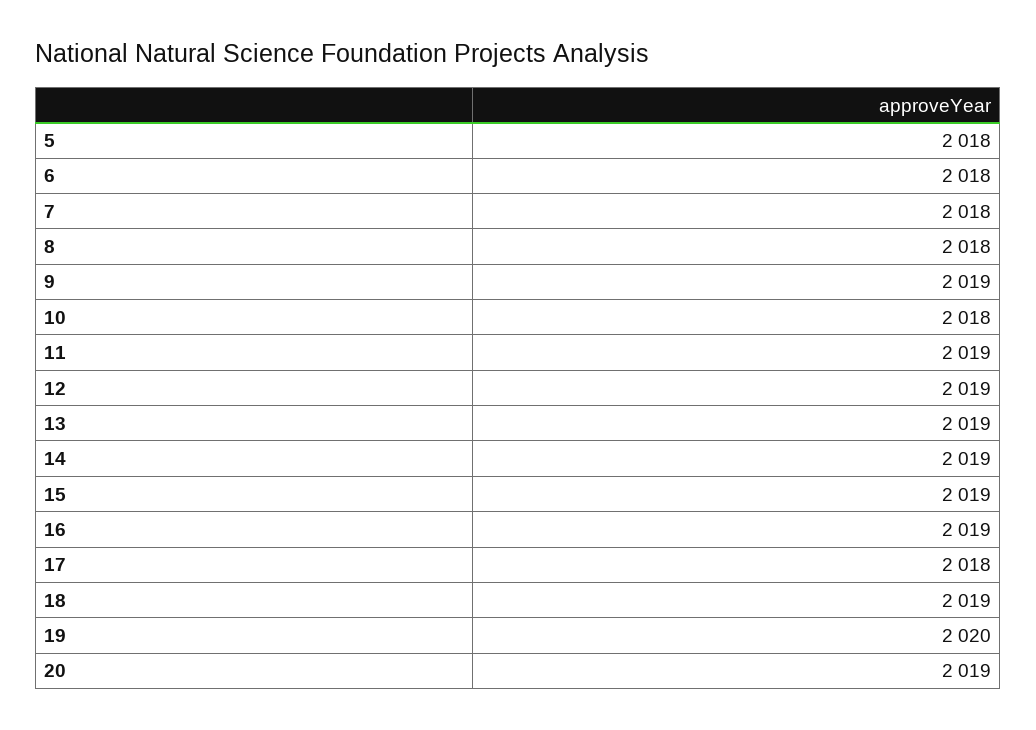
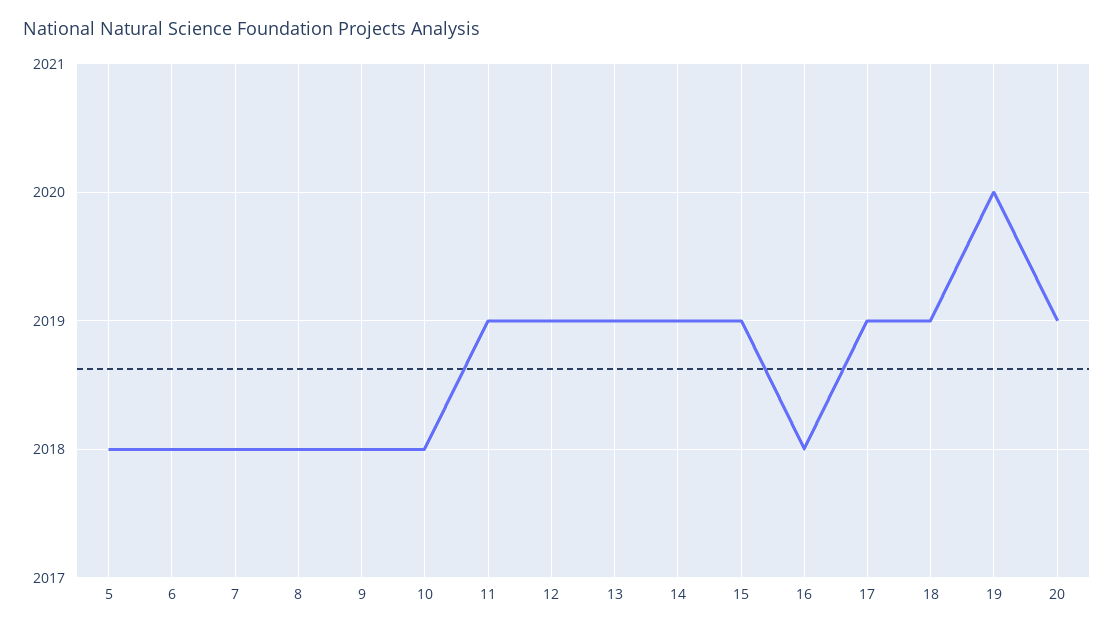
  {
    "5": 2018,
    "6": 2018,
    "7": 2018,
    "8": 2018,
-   "9": 2019,
+   "9": 2018,
    "10": 2018,
    "11": 2019,
    "12": 2019,
    "13": 2019,
    "14": 2019,
    "15": 2019,
-   "16": 2019,
+   "16": 2018,
-   "17": 2018,
+   "17": 2019,
    "18": 2019,
    "19": 2020,
    "20": 2019
  }

